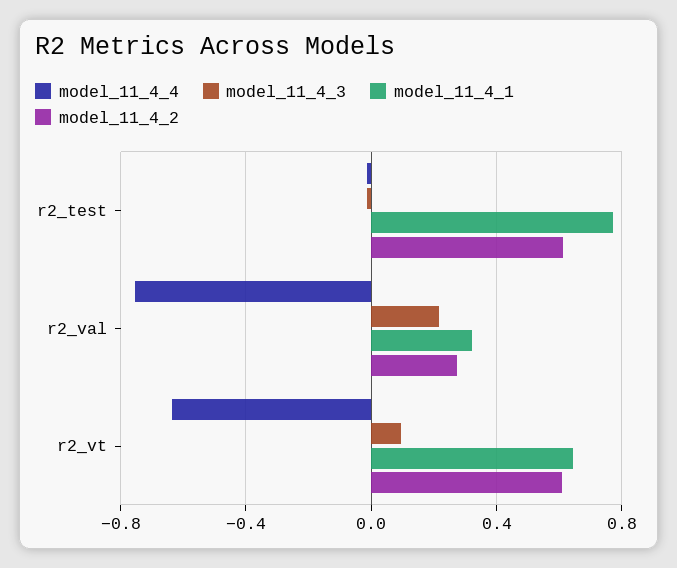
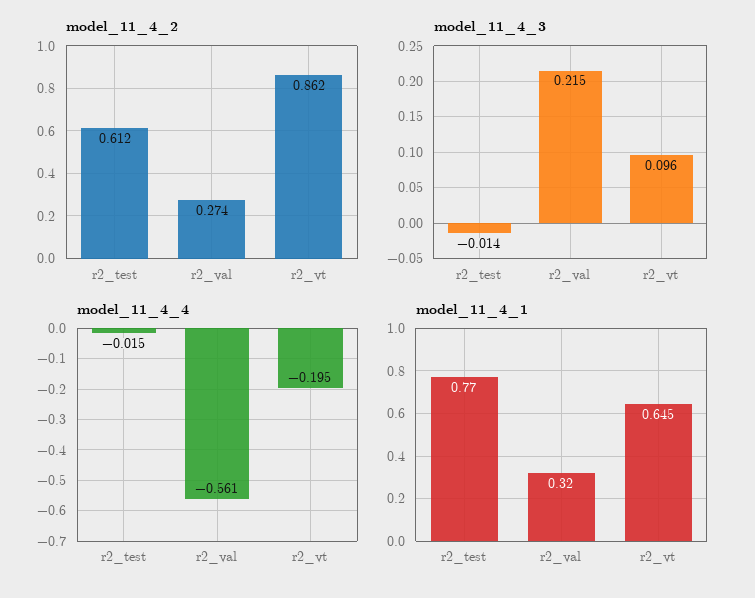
  {
    "model_11_4_4": {
      "r2_test": -0.015,
-     "r2_val": -0.75,
+     "r2_val": -0.561,
-     "r2_vt": -0.65
+     "r2_vt": -0.195
    },
    "model_11_4_3": {
      "r2_test": -0.014,
      "r2_val": 0.215,
      "r2_vt": 0.096
    },
    "model_11_4_1": {
      "r2_test": 0.77,
      "r2_val": 0.32,
      "r2_vt": 0.645
    },
    "model_11_4_2": {
      "r2_test": 0.612,
      "r2_val": 0.274,
-     "r2_vt": 0.6
+     "r2_vt": 0.862
    }
  }

